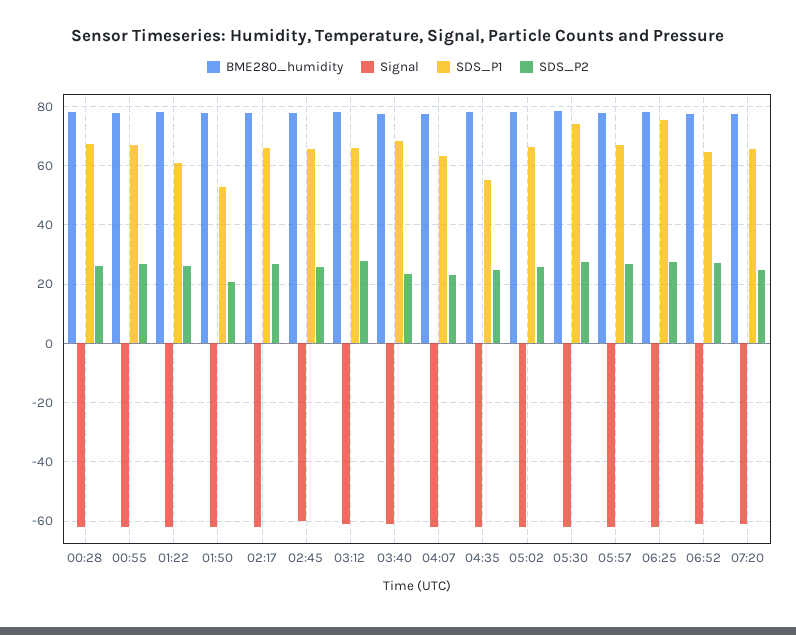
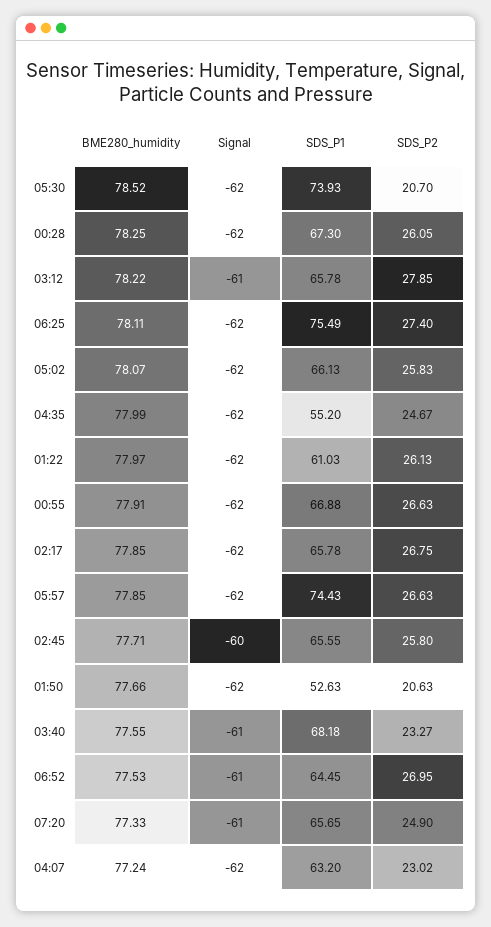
  {
    "BME280_humidity": {
      "00:28": 78.25,
      "00:55": 77.91,
      "01:22": 77.97,
      "01:50": 77.66,
      "02:17": 77.85,
      "02:45": 77.71,
      "03:12": 78.22,
      "03:40": 77.55,
      "04:07": 77.24,
      "04:35": 77.99,
      "05:02": 78.07,
      "05:30": 78.52,
      "05:57": 77.85,
      "06:25": 78.11,
      "06:52": 77.53,
      "07:20": 77.33
    },
    "Signal": {
      "00:28": -62,
      "00:55": -62,
      "01:22": -62,
      "01:50": -62,
      "02:17": -62,
      "02:45": -60,
      "03:12": -61,
      "03:40": -61,
      "04:07": -62,
      "04:35": -62,
      "05:02": -62,
      "05:30": -62,
      "05:57": -62,
      "06:25": -62,
      "06:52": -61,
      "07:20": -61
    },
    "SDS_P1": {
      "00:28": 67.3,
      "00:55": 66.88,
      "01:22": 61.03,
      "01:50": 52.63,
      "02:17": 65.78,
      "02:45": 65.55,
      "03:12": 65.78,
      "03:40": 68.18,
      "04:07": 63.2,
      "04:35": 55.2,
      "05:02": 66.13,
      "05:30": 73.93,
-     "05:57": 67.5,
+     "05:57": 74.43,
      "06:25": 75.49,
      "06:52": 64.45,
      "07:20": 65.65
    },
    "SDS_P2": {
      "00:28": 26.05,
      "00:55": 26.63,
      "01:22": 26.13,
      "01:50": 20.63,
      "02:17": 26.75,
      "02:45": 25.8,
      "03:12": 27.85,
      "03:40": 23.27,
      "04:07": 23.02,
      "04:35": 24.67,
      "05:02": 25.83,
-     "05:30": 27.5,
+     "05:30": 20.7,
      "05:57": 26.63,
      "06:25": 27.4,
      "06:52": 26.95,
      "07:20": 24.9
    }
  }

